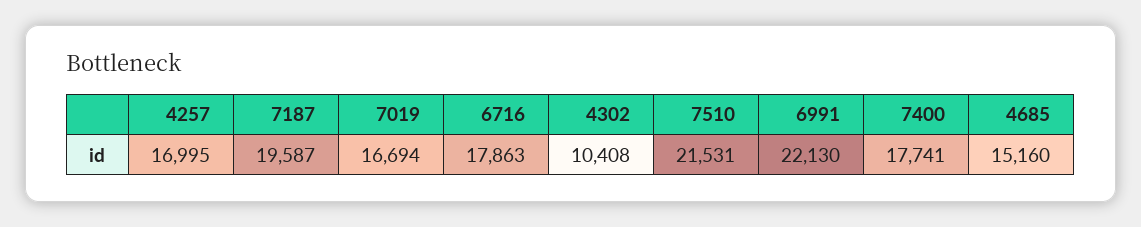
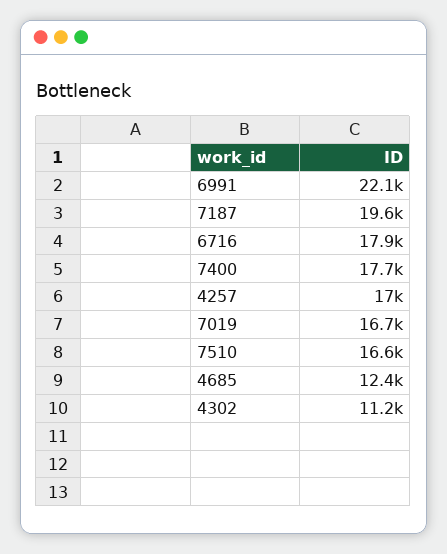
  {
    "4257": 16995,
    "7187": 19587,
    "7019": 16694,
    "6716": 17863,
-   "4302": 10408,
+   "4302": 11200,
-   "7510": 21531,
+   "7510": 16600,
    "6991": 22130,
    "7400": 17741,
-   "4685": 15160
+   "4685": 12400
  }

